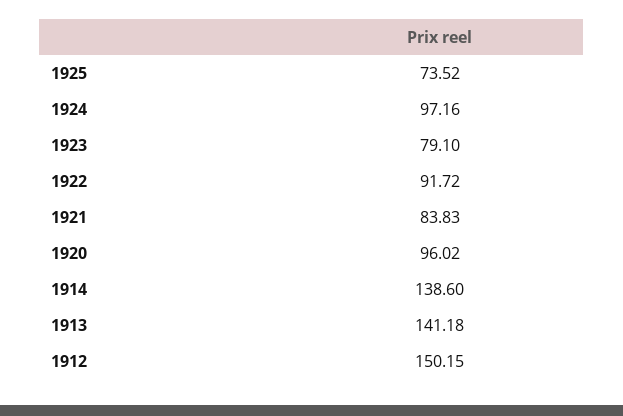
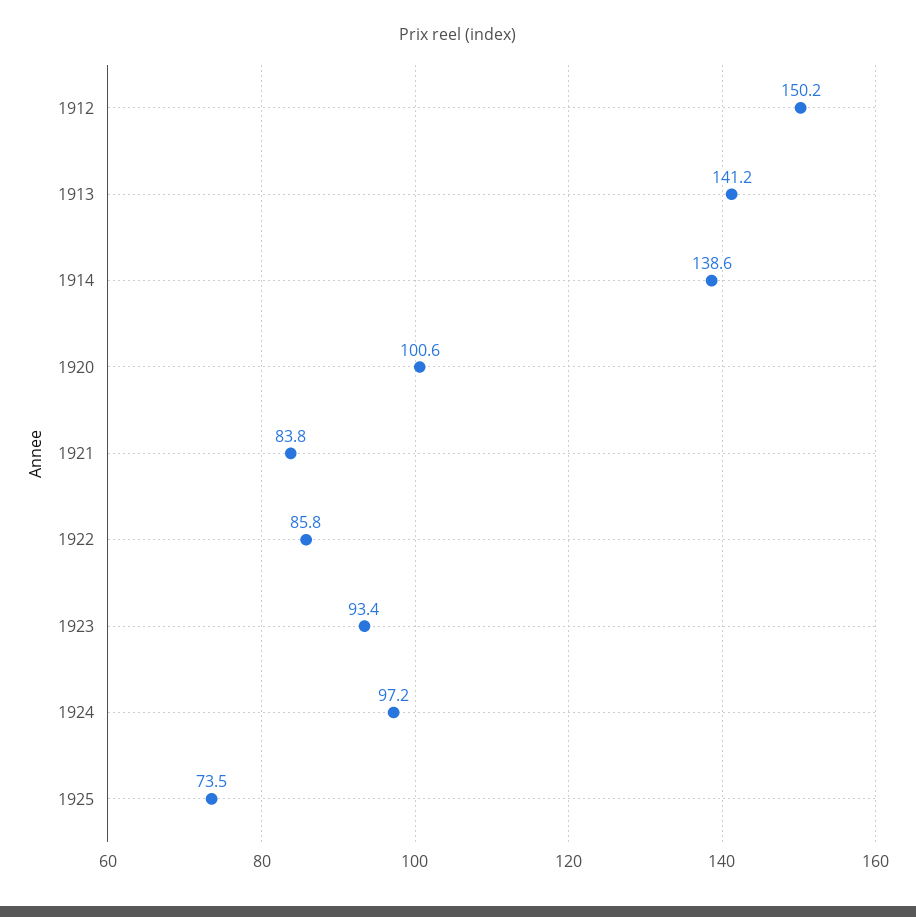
  {
    "1925": 73.52,
    "1924": 97.16,
-   "1923": 79.1,
+   "1923": 93.4,
-   "1922": 91.72,
+   "1922": 85.8,
    "1921": 83.83,
-   "1920": 96.02,
+   "1920": 100.6,
    "1914": 138.6,
    "1913": 141.18,
    "1912": 150.15
  }

